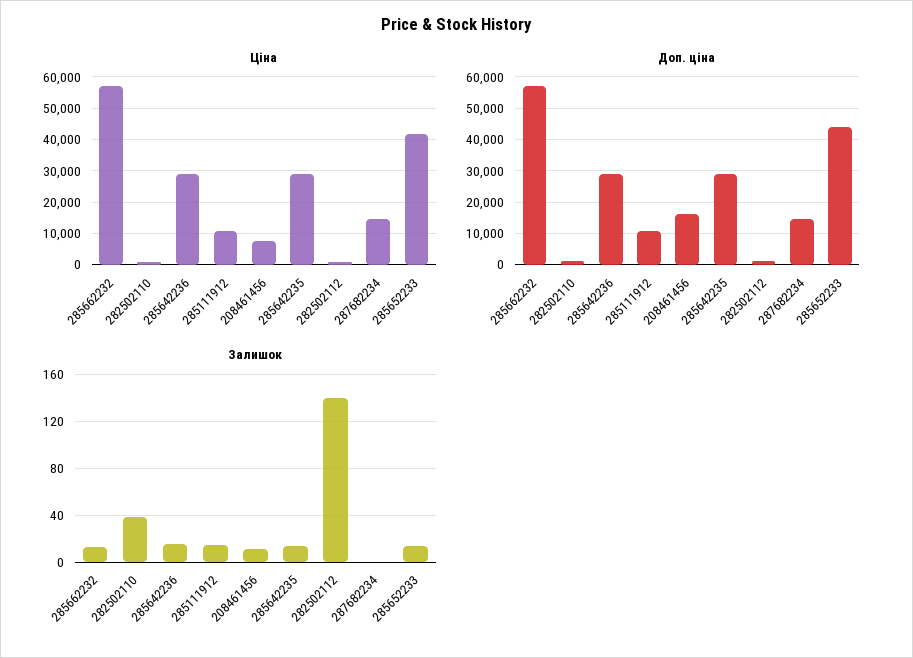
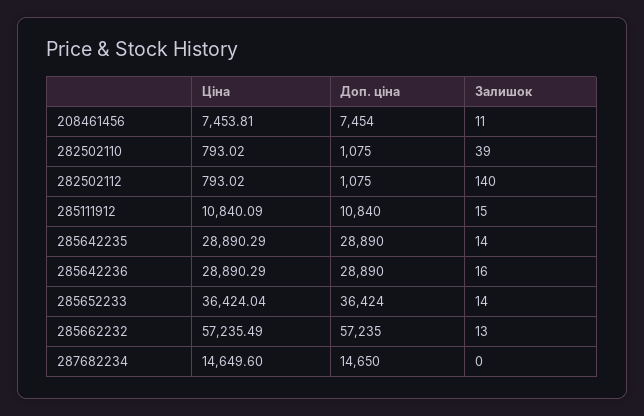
  {
    "Ціна": {
      "285662232": 57235.49,
      "282502110": 793.02,
      "285642236": 28890.29,
      "285111912": 10840.09,
      "208461456": 7453.81,
      "285642235": 28890.29,
      "282502112": 793.02,
      "287682234": 14649.6,
-     "285652233": 42000
+     "285652233": 36424.04
    },
    "Доп. ціна": {
      "285662232": 57235,
      "282502110": 1075,
      "285642236": 28890,
      "285111912": 10840,
-     "208461456": 16000,
+     "208461456": 7454,
      "285642235": 28890,
      "282502112": 1075,
      "287682234": 14650,
-     "285652233": 44000
+     "285652233": 36424
    },
    "Залишок": {
      "285662232": 13,
      "282502110": 39,
      "285642236": 16,
      "285111912": 15,
      "208461456": 11,
      "285642235": 14,
      "282502112": 140,
      "287682234": 0,
      "285652233": 14
    }
  }

